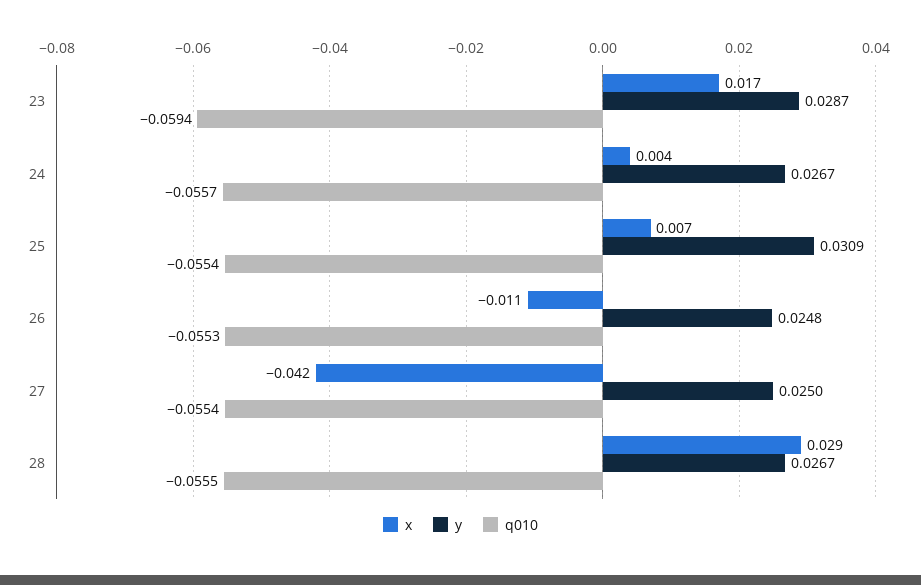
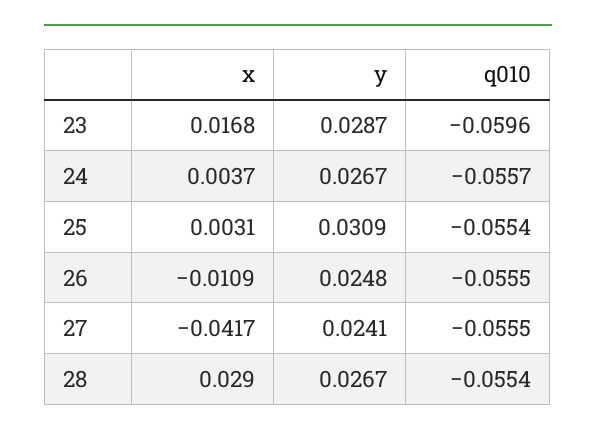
  {
    "x": {
      "23": 0.0168,
      "24": 0.0037,
-     "25": 0.007,
+     "25": 0.0031,
      "26": -0.0109,
      "27": -0.0417,
      "28": 0.029
    },
    "y": {
      "23": 0.0287,
      "24": 0.0267,
      "25": 0.0309,
      "26": 0.0248,
-     "27": 0.025,
+     "27": 0.0241,
      "28": 0.0267
    },
    "q010": {
-     "23": -0.0594,
+     "23": -0.0596,
      "24": -0.0557,
      "25": -0.0554,
-     "26": -0.0553,
+     "26": -0.0555,
-     "27": -0.0554,
+     "27": -0.0555,
-     "28": -0.0555
+     "28": -0.0554
    }
  }

